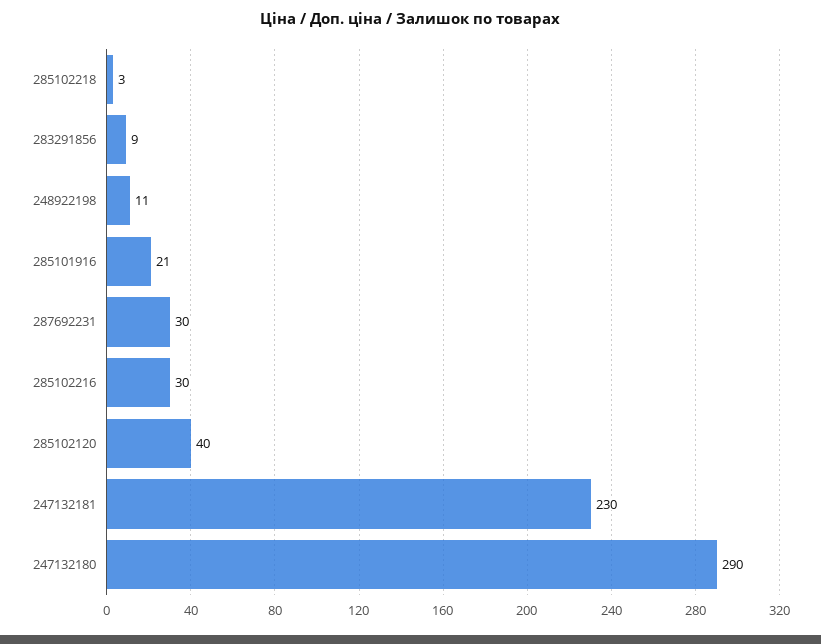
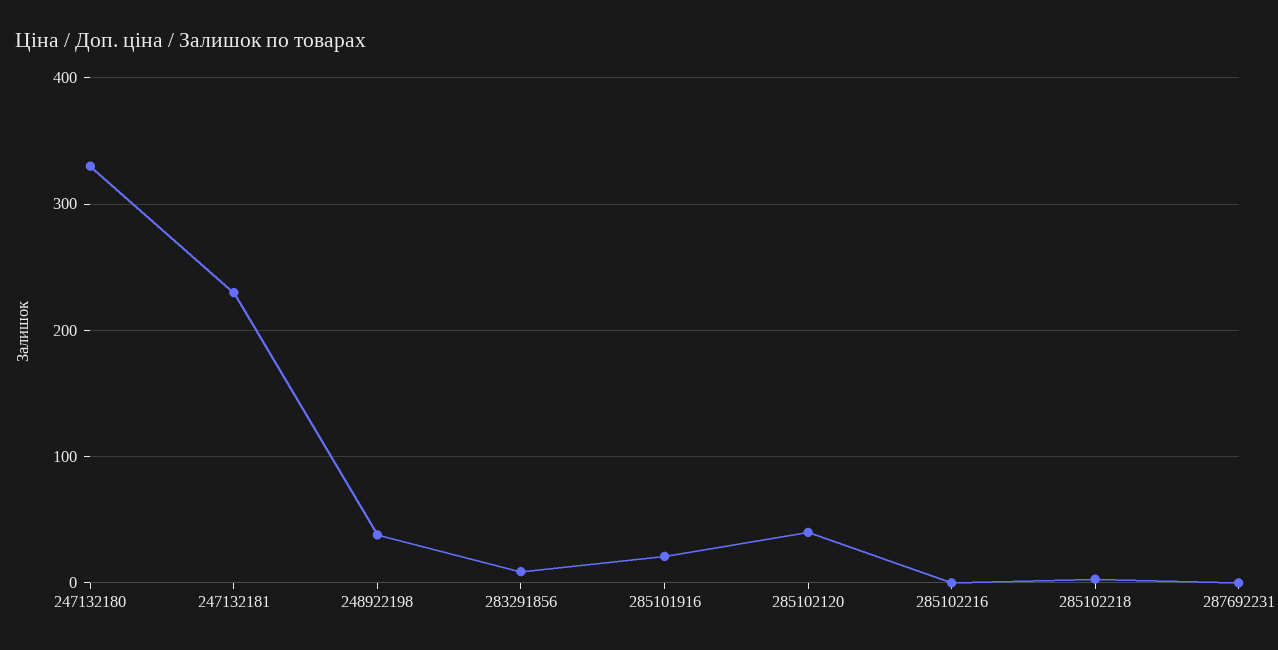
  {
    "285102218": 3,
    "283291856": 9,
-   "248922198": 11,
+   "248922198": 40,
    "285101916": 21,
-   "287692231": 30,
+   "287692231": 0,
-   "285102216": 30,
+   "285102216": 0,
    "285102120": 40,
    "247132181": 230,
-   "247132180": 290
+   "247132180": 330
  }

